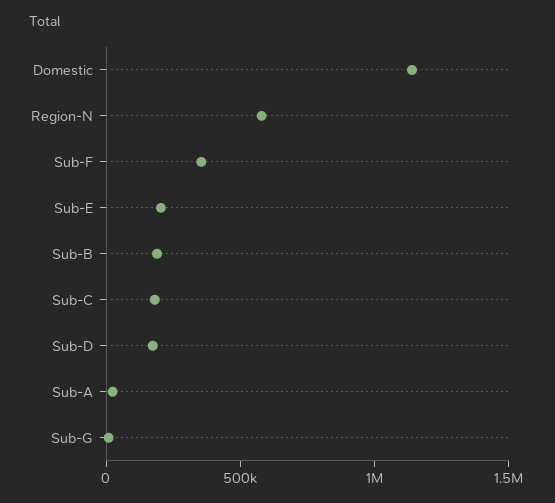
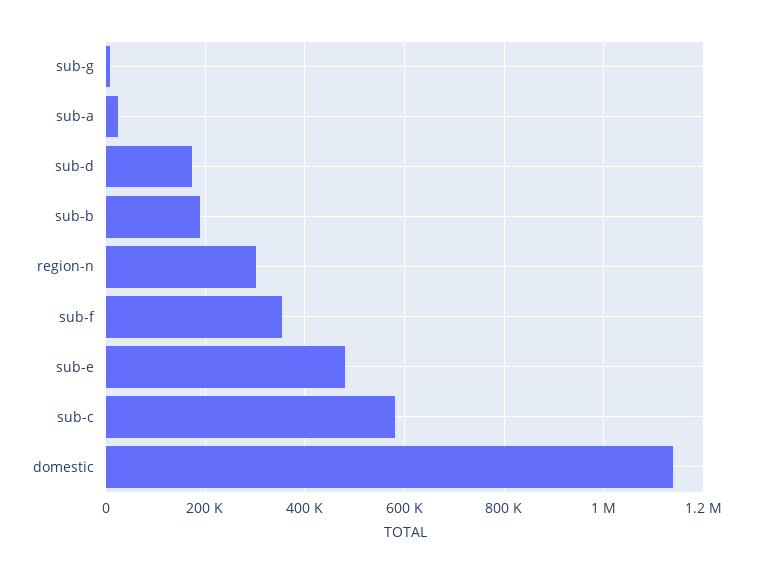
  {
    "Domestic": 1140000,
-   "Region-N": 600000,
+   "Region-N": 300000,
    "Sub-F": 360000,
-   "Sub-E": 200000,
+   "Sub-E": 480000,
    "Sub-B": 200000,
-   "Sub-C": 200000,
+   "Sub-C": 580000,
    "Sub-D": 180000,
    "Sub-A": 20000,
    "Sub-G": 0
  }

